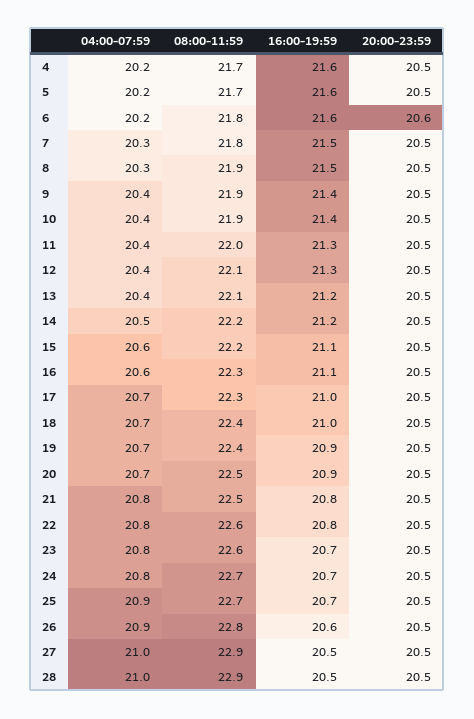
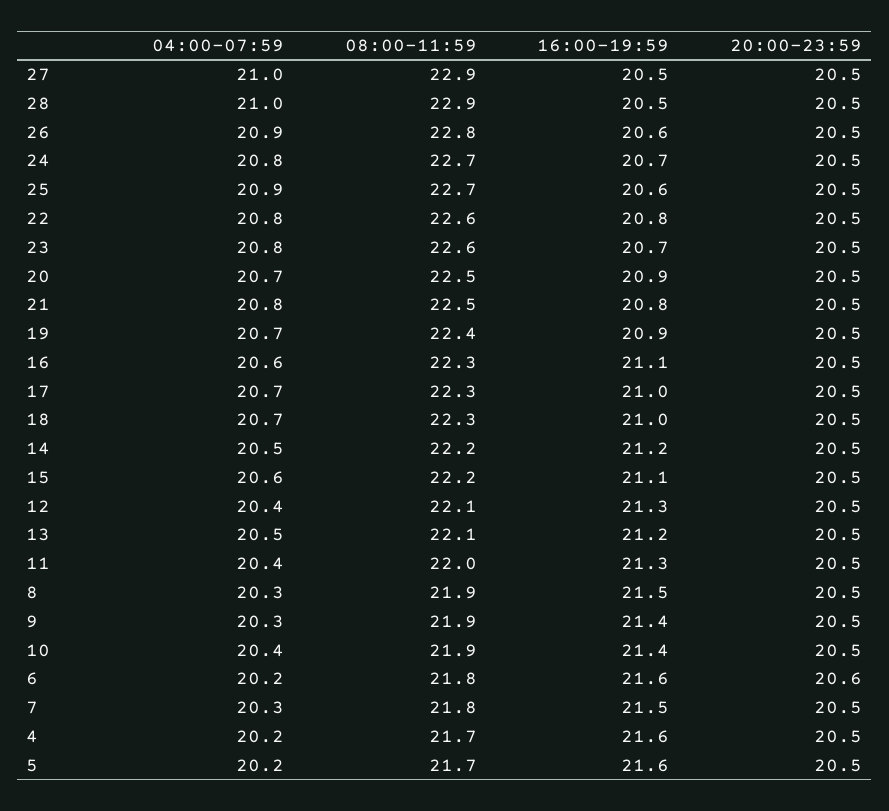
  {
    "04:00-07:59": {
      "4": 20.2,
      "5": 20.2,
      "6": 20.2,
      "7": 20.3,
      "8": 20.3,
-     "9": 20.4,
+     "9": 20.3,
      "10": 20.4,
      "11": 20.4,
      "12": 20.4,
-     "13": 20.4,
+     "13": 20.5,
      "14": 20.5,
      "15": 20.6,
      "16": 20.6,
      "17": 20.7,
      "18": 20.7,
      "19": 20.7,
      "20": 20.7,
      "21": 20.8,
      "22": 20.8,
      "23": 20.8,
      "24": 20.8,
      "25": 20.9,
      "26": 20.9,
      "27": 21,
      "28": 21
    },
    "08:00-11:59": {
      "4": 21.7,
      "5": 21.7,
      "6": 21.8,
      "7": 21.8,
      "8": 21.9,
      "9": 21.9,
      "10": 21.9,
      "11": 22,
      "12": 22.1,
      "13": 22.1,
      "14": 22.2,
      "15": 22.2,
      "16": 22.3,
      "17": 22.3,
-     "18": 22.4,
+     "18": 22.3,
      "19": 22.4,
      "20": 22.5,
      "21": 22.5,
      "22": 22.6,
      "23": 22.6,
      "24": 22.7,
      "25": 22.7,
      "26": 22.8,
      "27": 22.9,
      "28": 22.9
    },
    "16:00-19:59": {
      "4": 21.6,
      "5": 21.6,
      "6": 21.6,
      "7": 21.5,
      "8": 21.5,
      "9": 21.4,
      "10": 21.4,
      "11": 21.3,
      "12": 21.3,
      "13": 21.2,
      "14": 21.2,
      "15": 21.1,
      "16": 21.1,
      "17": 21,
      "18": 21,
      "19": 20.9,
      "20": 20.9,
      "21": 20.8,
      "22": 20.8,
      "23": 20.7,
      "24": 20.7,
-     "25": 20.7,
+     "25": 20.6,
      "26": 20.6,
      "27": 20.5,
      "28": 20.5
    },
    "20:00-23:59": {
      "4": 20.5,
      "5": 20.5,
      "6": 20.6,
      "7": 20.5,
      "8": 20.5,
      "9": 20.5,
      "10": 20.5,
      "11": 20.5,
      "12": 20.5,
      "13": 20.5,
      "14": 20.5,
      "15": 20.5,
      "16": 20.5,
      "17": 20.5,
      "18": 20.5,
      "19": 20.5,
      "20": 20.5,
      "21": 20.5,
      "22": 20.5,
      "23": 20.5,
      "24": 20.5,
      "25": 20.5,
      "26": 20.5,
      "27": 20.5,
      "28": 20.5
    }
  }

